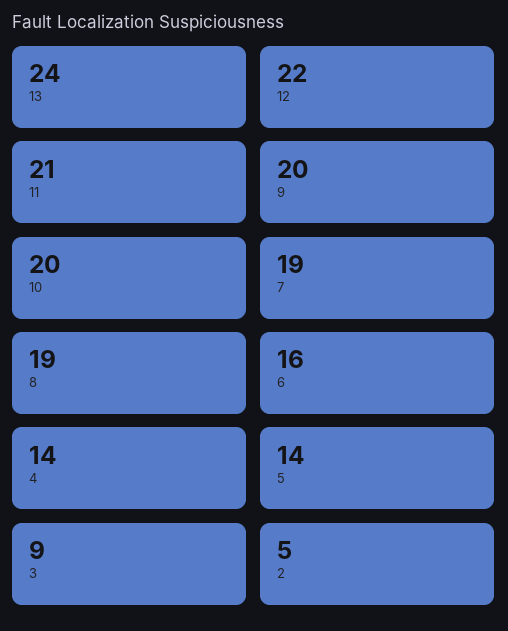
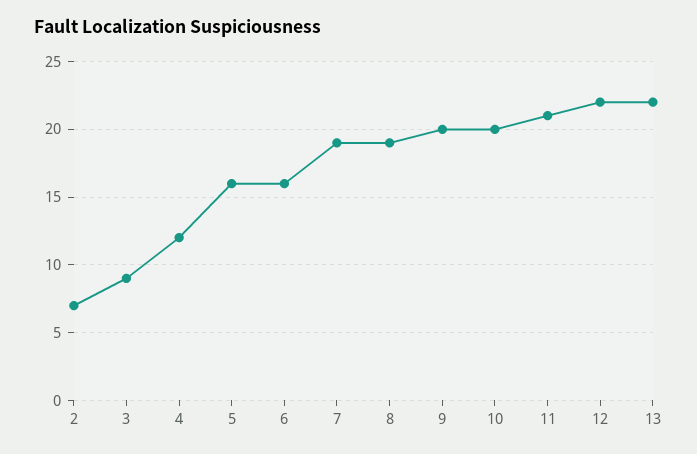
  {
-   "13": 24,
+   "13": 22,
    "12": 22,
    "11": 21,
    "9": 20,
    "10": 20,
    "7": 19,
    "8": 19,
    "6": 16,
-   "4": 14,
+   "4": 12,
-   "5": 14,
+   "5": 16,
    "3": 9,
-   "2": 5
+   "2": 7
  }

